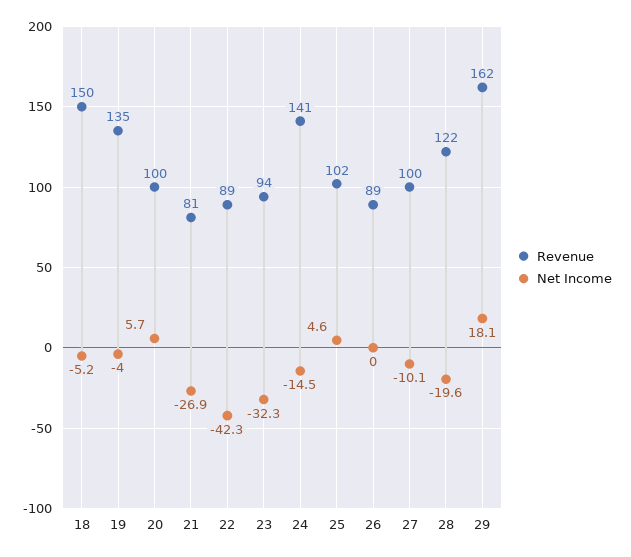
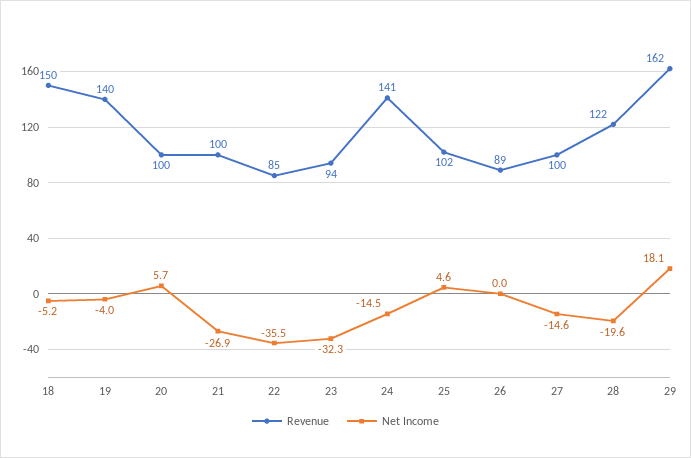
  {
    "Revenue": {
      "18": 150,
-     "19": 135,
+     "19": 140,
      "20": 100,
-     "21": 81,
+     "21": 100,
-     "22": 89,
+     "22": 85,
      "23": 94,
      "24": 141,
      "25": 102,
      "26": 89,
      "27": 100,
      "28": 122,
      "29": 162
    },
    "Net Income": {
      "18": -5.2,
      "19": -4,
      "20": 5.7,
      "21": -26.9,
-     "22": -42.3,
+     "22": -35.5,
      "23": -32.3,
      "24": -14.5,
      "25": 4.6,
      "26": 0,
-     "27": -10.1,
+     "27": -14.6,
      "28": -19.6,
      "29": 18.1
    }
  }

